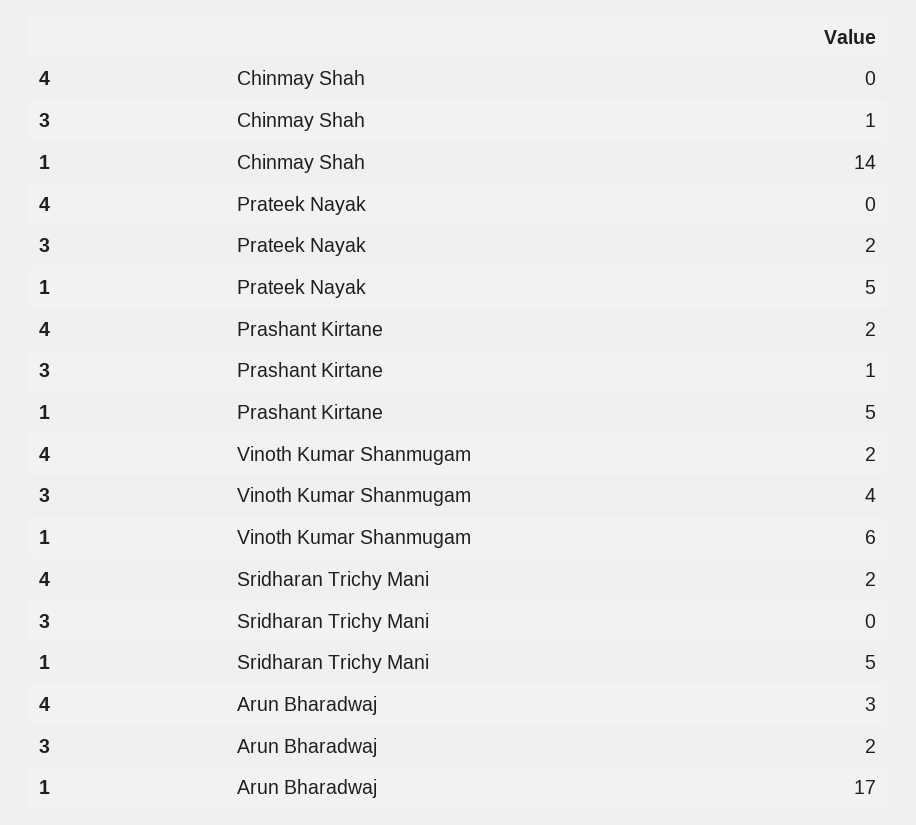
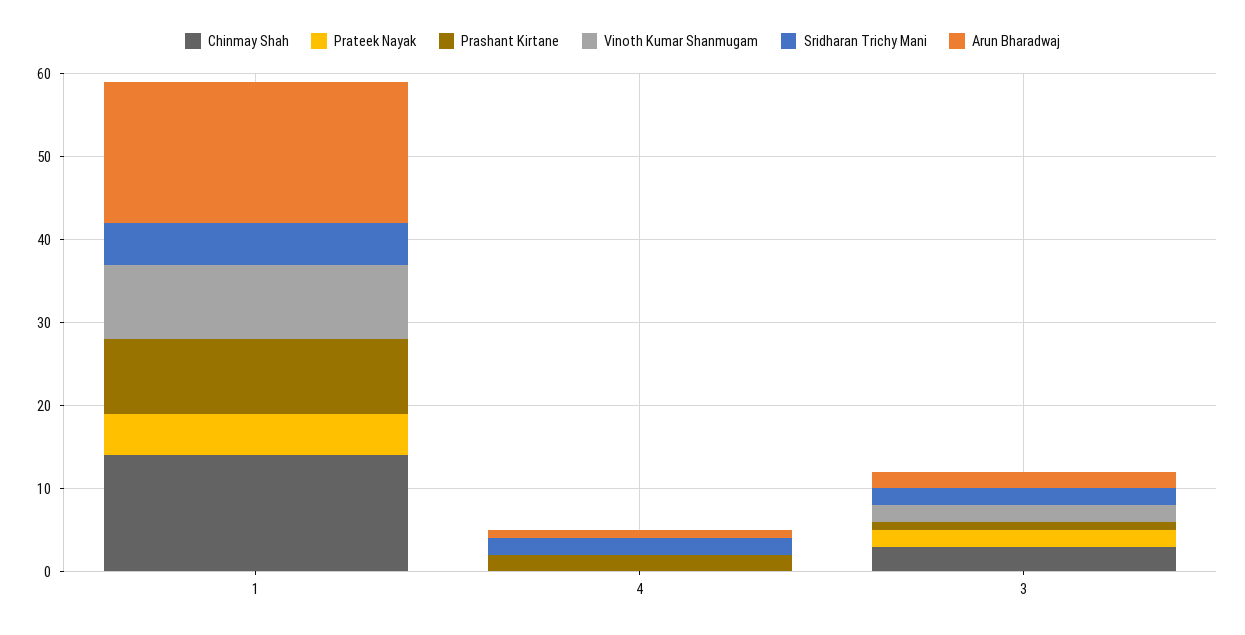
  {
    "Chinmay Shah": {
      "4": 0,
-     "3": 1,
+     "3": 3,
      "1": 14
    },
    "Prateek Nayak": {
      "4": 0,
      "3": 2,
      "1": 5
    },
    "Prashant Kirtane": {
      "4": 2,
      "3": 1,
-     "1": 5
+     "1": 9
    },
    "Vinoth Kumar Shanmugam": {
-     "4": 2,
+     "4": 0,
-     "3": 4,
+     "3": 2,
-     "1": 6
+     "1": 9
    },
    "Sridharan Trichy Mani": {
      "4": 2,
-     "3": 0,
+     "3": 2,
      "1": 5
    },
    "Arun Bharadwaj": {
-     "4": 3,
+     "4": 1,
      "3": 2,
      "1": 17
    }
  }

